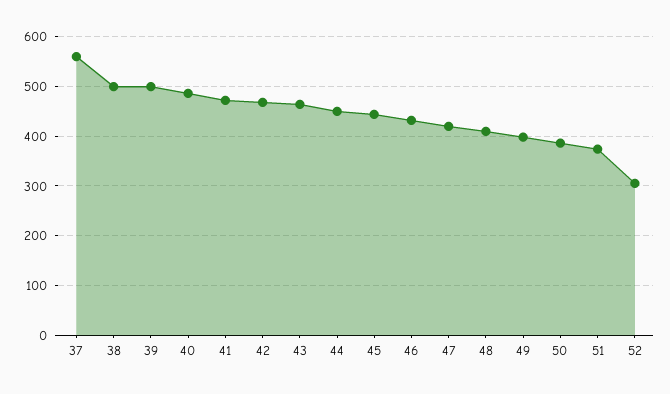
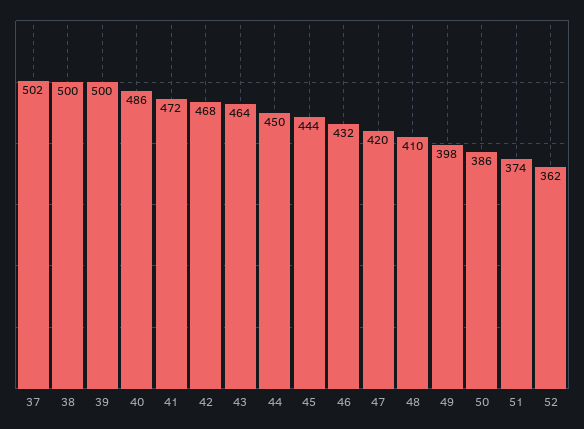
  {
-   "37": 560,
+   "37": 502,
    "38": 500,
    "39": 500,
    "40": 486,
    "41": 472,
    "42": 468,
    "43": 464,
    "44": 450,
    "45": 444,
    "46": 432,
    "47": 420,
    "48": 410,
    "49": 398,
    "50": 386,
    "51": 374,
-   "52": 300
+   "52": 362
  }

